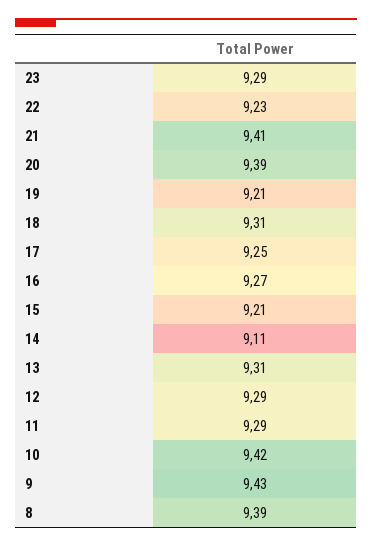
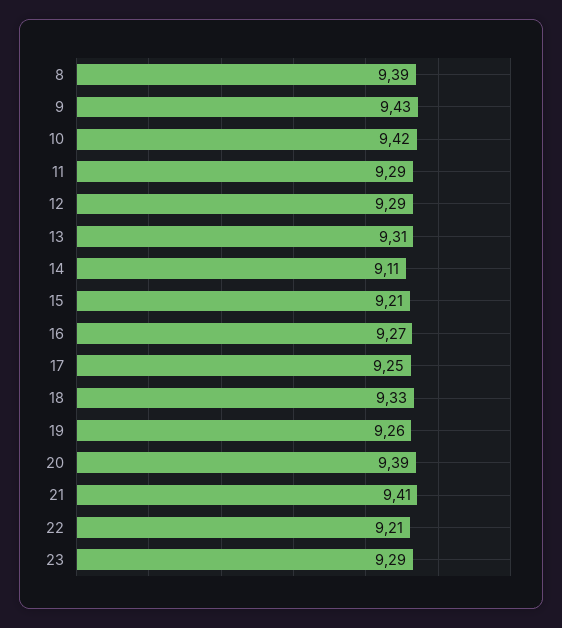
  {
    "23": 9.29,
-   "22": 9.23,
+   "22": 9.21,
    "21": 9.41,
    "20": 9.39,
-   "19": 9.21,
+   "19": 9.26,
-   "18": 9.31,
+   "18": 9.33,
    "17": 9.25,
    "16": 9.27,
    "15": 9.21,
    "14": 9.11,
    "13": 9.31,
    "12": 9.29,
    "11": 9.29,
    "10": 9.42,
    "9": 9.43,
    "8": 9.39
  }

